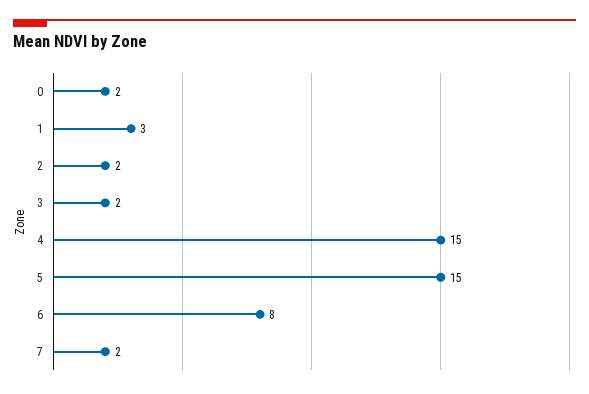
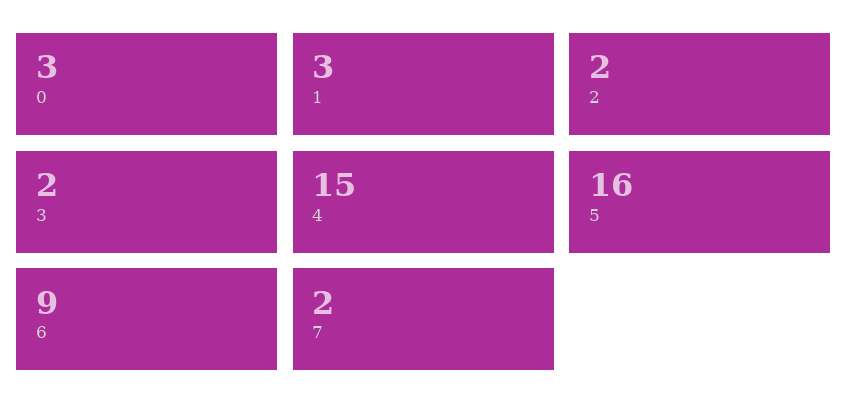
  {
-   "0": 2,
+   "0": 3,
    "1": 3,
    "2": 2,
    "3": 2,
    "4": 15,
-   "5": 15,
+   "5": 16,
-   "6": 8,
+   "6": 9,
    "7": 2
  }

